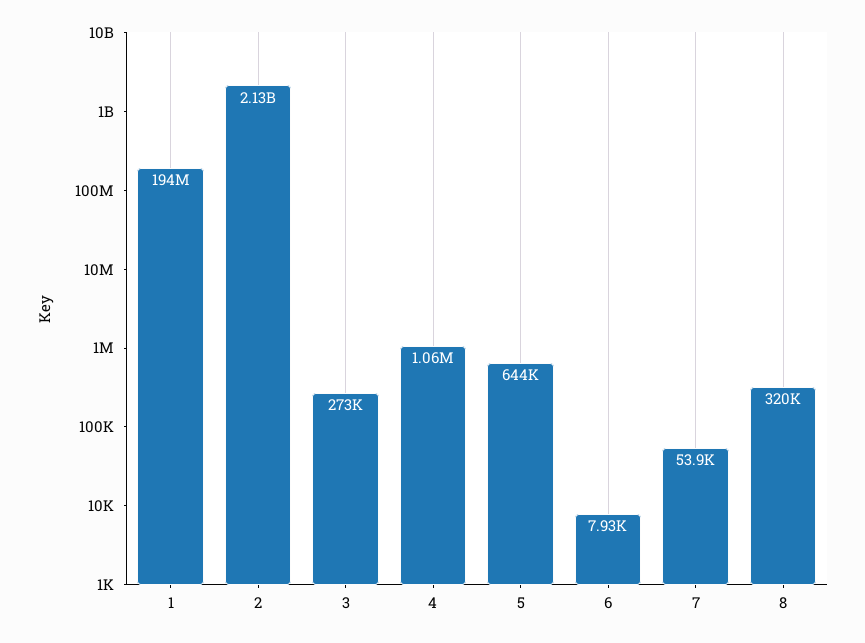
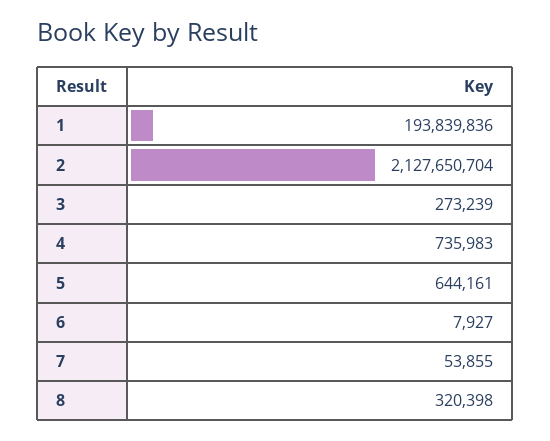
  {
    "1": 193839836,
    "2": 2127650704,
    "3": 273239,
-   "4": 1060000,
+   "4": 735983,
    "5": 644161,
    "6": 7927,
    "7": 53855,
    "8": 320398
  }

